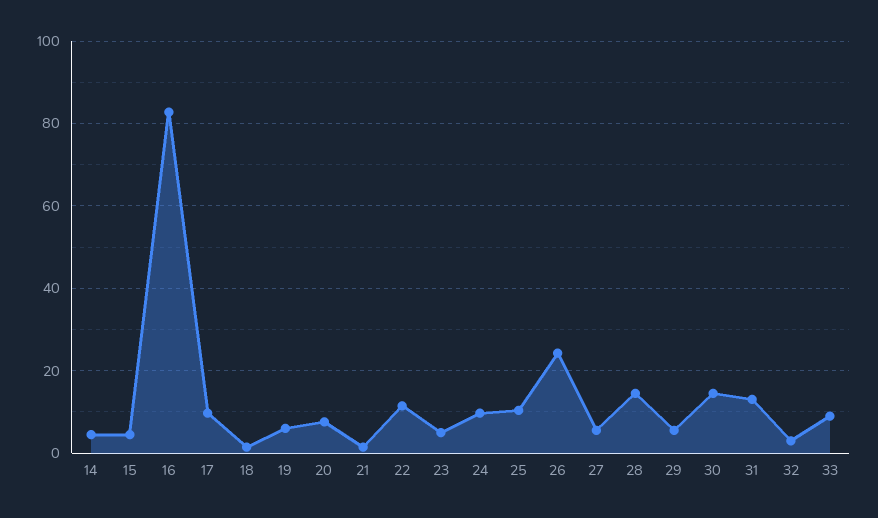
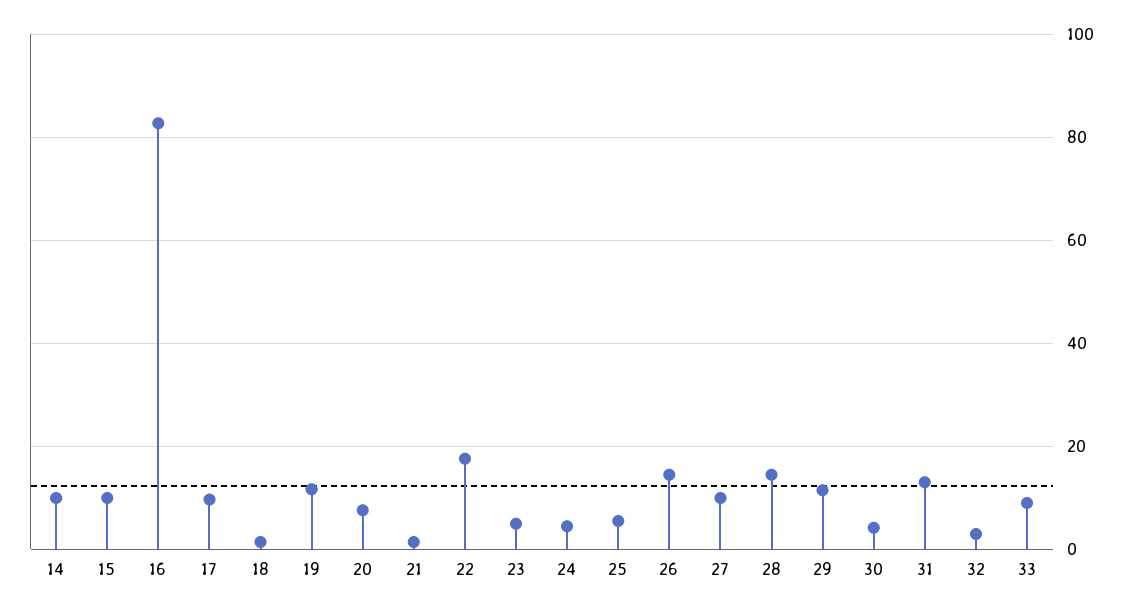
  {
-   "14": 4,
+   "14": 10,
-   "15": 4,
+   "15": 10,
    "16": 82,
    "17": 10,
    "18": 2,
-   "19": 6,
+   "19": 12,
    "20": 8,
    "21": 2,
-   "22": 12,
+   "22": 18,
    "23": 6,
-   "24": 10,
+   "24": 4,
-   "25": 10,
+   "25": 6,
-   "26": 24,
+   "26": 14,
-   "27": 6,
+   "27": 10,
    "28": 14,
-   "29": 6,
+   "29": 12,
-   "30": 14,
+   "30": 4,
    "31": 14,
    "32": 4,
    "33": 10
  }

